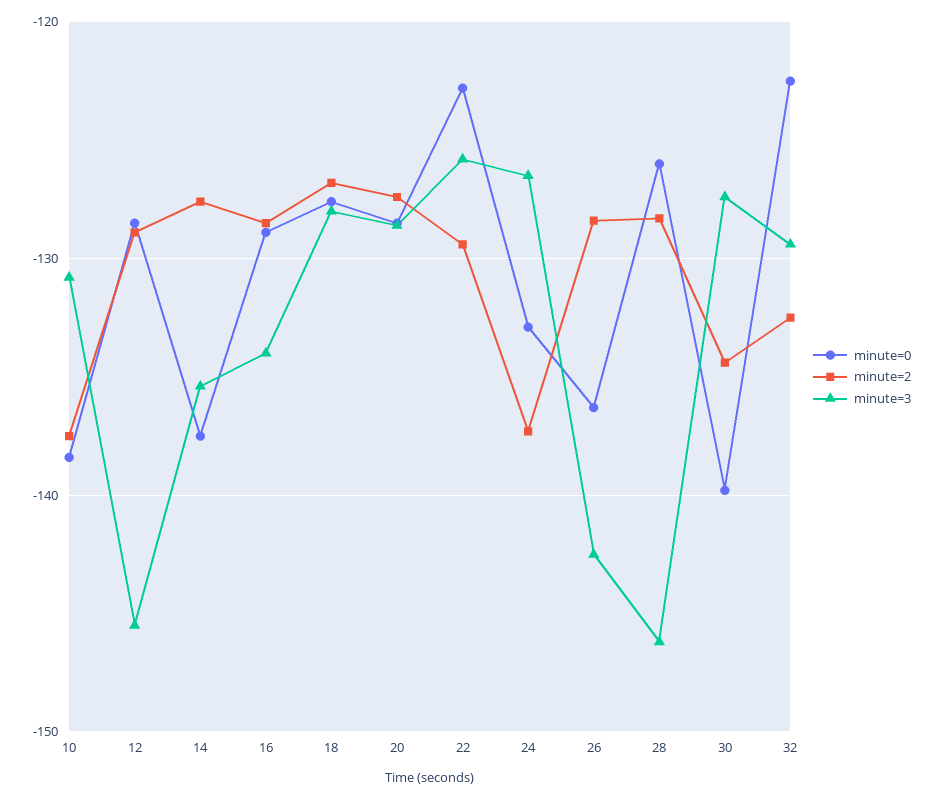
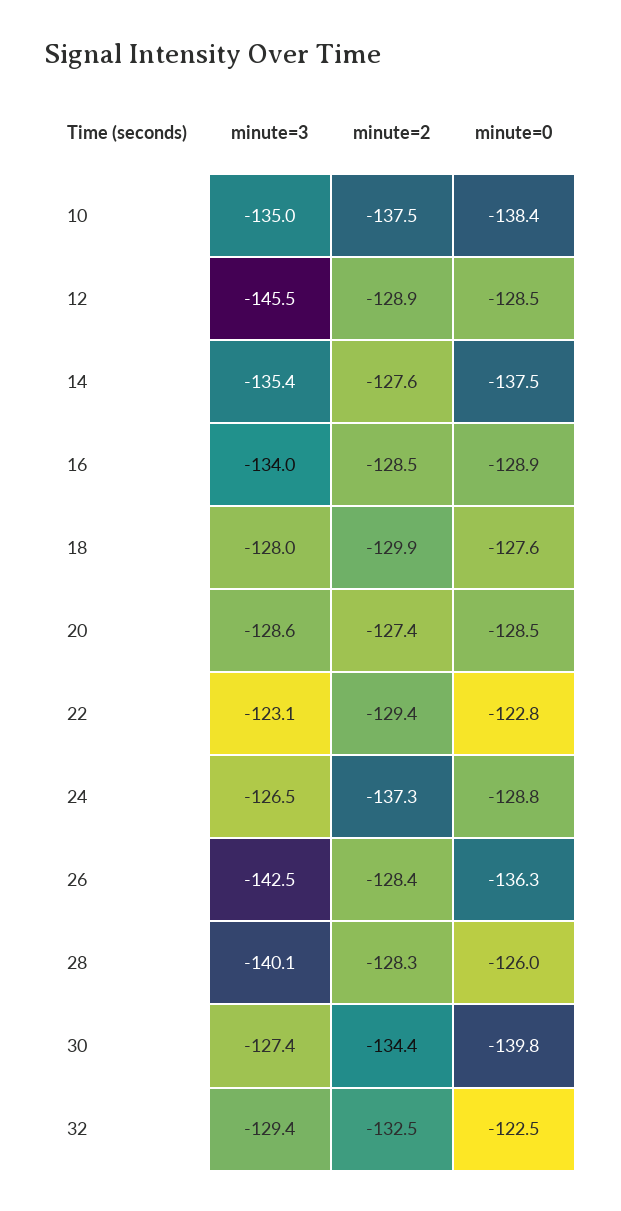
  {
    "minute=0": {
      "10": -138.4,
      "12": -128.5,
      "14": -137.5,
      "16": -128.9,
      "18": -127.6,
      "20": -128.5,
      "22": -122.8,
-     "24": -133,
+     "24": -128.8,
      "26": -136.3,
      "28": -126,
      "30": -139.8,
      "32": -122.5
    },
    "minute=2": {
      "10": -137.5,
      "12": -128.9,
      "14": -127.6,
      "16": -128.5,
-     "18": -127,
+     "18": -129.9,
      "20": -127.4,
      "22": -129.4,
      "24": -137.3,
      "26": -128.4,
      "28": -128.3,
      "30": -134.4,
      "32": -132.5
    },
    "minute=3": {
-     "10": -131,
+     "10": -135,
      "12": -145.5,
      "14": -135.4,
      "16": -134,
      "18": -128,
      "20": -128.6,
-     "22": -126,
+     "22": -123.1,
      "24": -126.5,
      "26": -142.5,
-     "28": -146,
+     "28": -140.1,
      "30": -127.4,
      "32": -129.4
    }
  }

